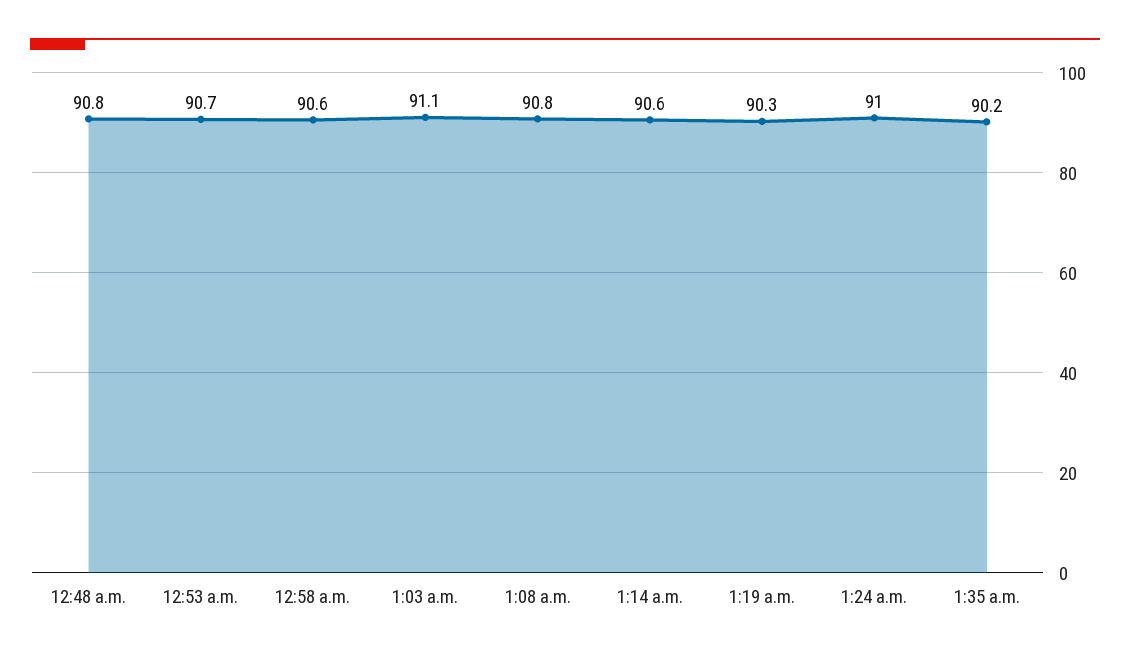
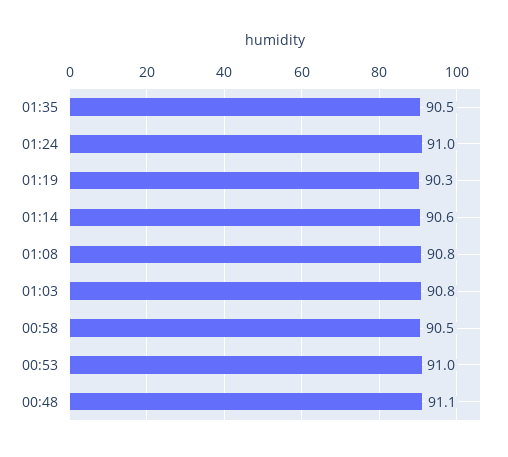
  {
-   "12:48 a.m.": 90.8,
+   "12:48 a.m.": 91.1,
-   "12:53 a.m.": 90.7,
+   "12:53 a.m.": 91,
-   "12:58 a.m.": 90.6,
+   "12:58 a.m.": 90.5,
-   "1:03 a.m.": 91.1,
+   "1:03 a.m.": 90.8,
    "1:08 a.m.": 90.8,
    "1:14 a.m.": 90.6,
    "1:19 a.m.": 90.3,
    "1:24 a.m.": 91,
-   "1:35 a.m.": 90.2
+   "1:35 a.m.": 90.5
  }

